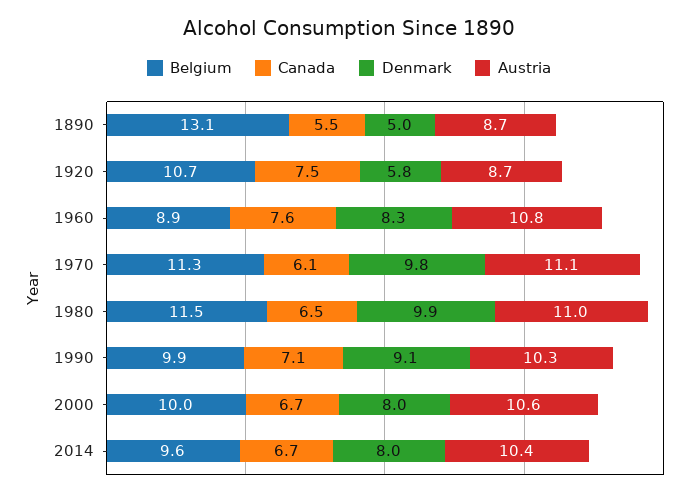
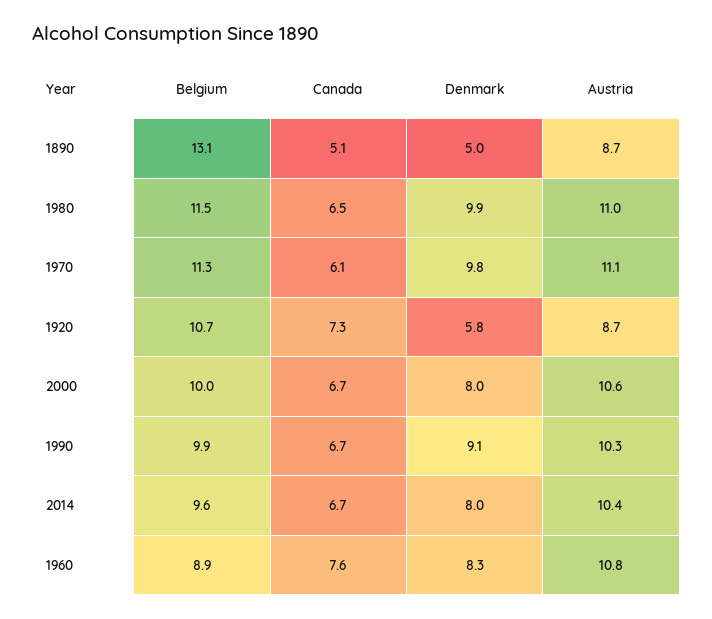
  {
    "Belgium": {
      "1890": 13.1,
      "1920": 10.7,
      "1960": 8.9,
      "1970": 11.3,
      "1980": 11.5,
      "1990": 9.9,
      "2000": 10,
      "2014": 9.6
    },
    "Canada": {
-     "1890": 5.5,
+     "1890": 5.1,
-     "1920": 7.5,
+     "1920": 7.3,
      "1960": 7.6,
      "1970": 6.1,
      "1980": 6.5,
-     "1990": 7.1,
+     "1990": 6.7,
      "2000": 6.7,
      "2014": 6.7
    },
    "Denmark": {
      "1890": 5,
      "1920": 5.8,
      "1960": 8.3,
      "1970": 9.8,
      "1980": 9.9,
      "1990": 9.1,
      "2000": 8,
      "2014": 8
    },
    "Austria": {
      "1890": 8.7,
      "1920": 8.7,
      "1960": 10.8,
      "1970": 11.1,
      "1980": 11,
      "1990": 10.3,
      "2000": 10.6,
      "2014": 10.4
    }
  }

